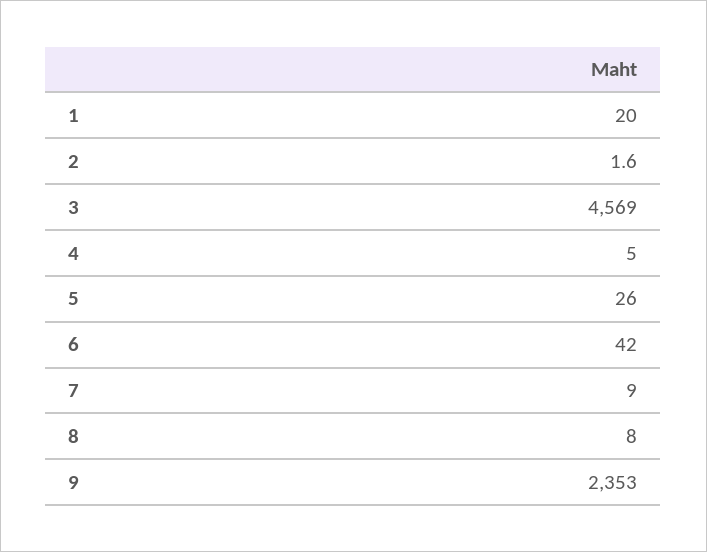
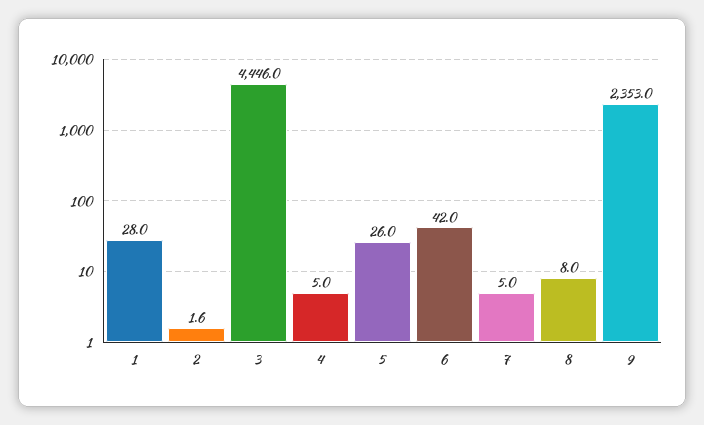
  {
-   "1": 20,
+   "1": 28,
    "2": 1.6,
-   "3": 4569,
+   "3": 4446,
    "4": 5,
    "5": 26,
    "6": 42,
-   "7": 9,
+   "7": 5,
    "8": 8,
    "9": 2353
  }

